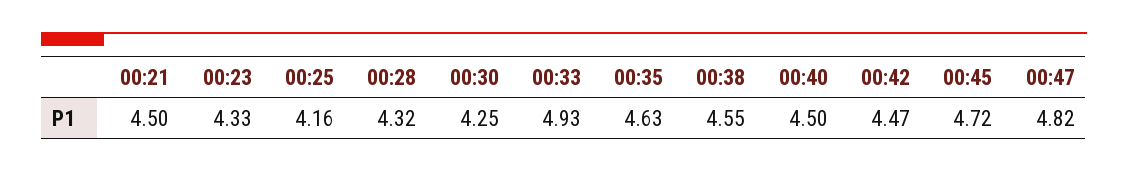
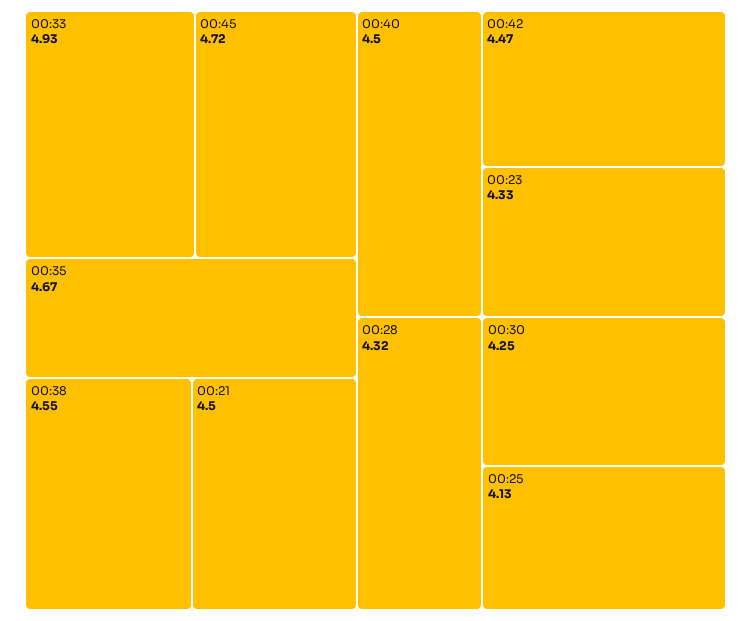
  {
    "00:21": 4.5,
    "00:23": 4.33,
-   "00:25": 4.16,
+   "00:25": 4.13,
    "00:28": 4.32,
    "00:30": 4.25,
    "00:33": 4.93,
-   "00:35": 4.63,
+   "00:35": 4.67,
    "00:38": 4.55,
    "00:40": 4.5,
    "00:42": 4.47,
-   "00:45": 4.72,
+   "00:45": 4.72
-   "00:47": 4.82
  }

